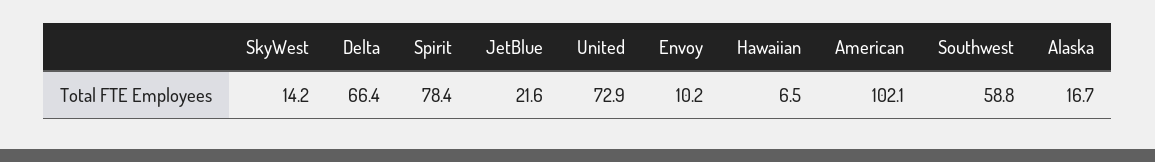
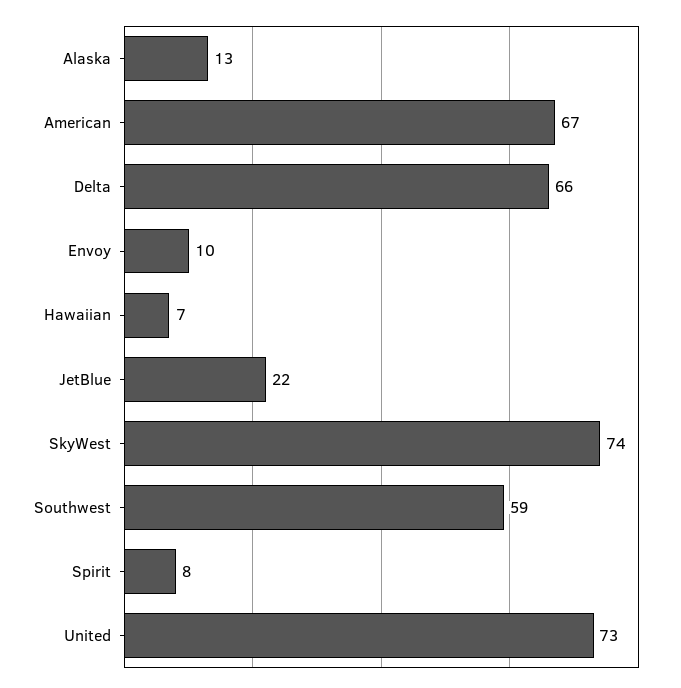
  {
-   "SkyWest": 14.2,
+   "SkyWest": 74,
    "Delta": 66.4,
-   "Spirit": 78.4,
+   "Spirit": 8,
    "JetBlue": 21.6,
    "United": 72.9,
    "Envoy": 10.2,
    "Hawaiian": 6.5,
-   "American": 102.1,
+   "American": 67,
    "Southwest": 58.8,
-   "Alaska": 16.7
+   "Alaska": 13
  }

